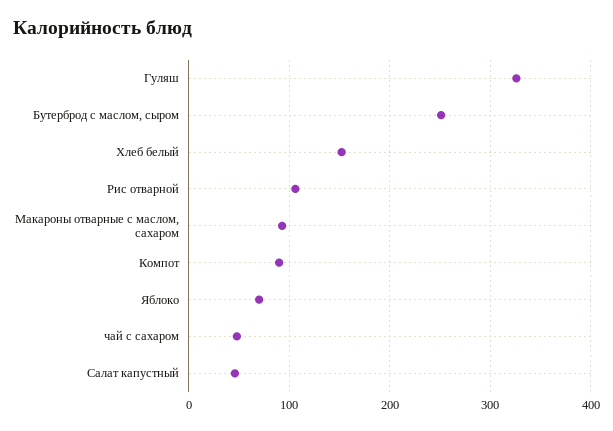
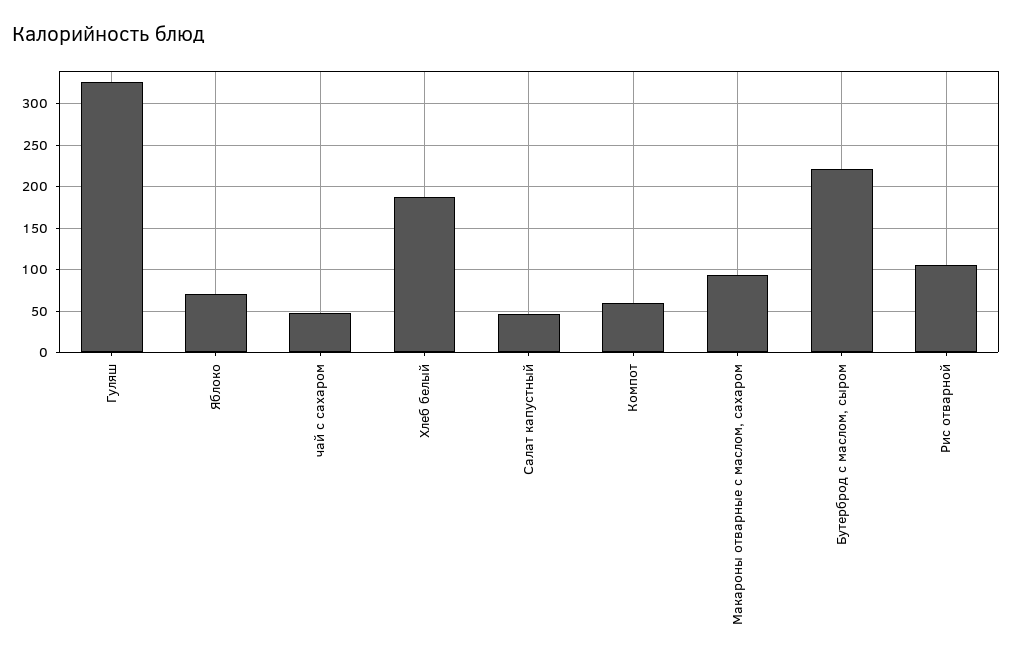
  {
    "Гуляш": 330,
-   "Бутерброд с маслом, сыром": 250,
+   "Бутерброд с маслом, сыром": 220,
-   "Хлеб белый": 150,
+   "Хлеб белый": 190,
    "Рис отварной": 110,
    "Макароны отварные с маслом, сахаром": 90,
-   "Компот": 90,
+   "Компот": 60,
    "Яблоко": 70,
    "чай с сахаром": 50,
    "Салат капустный": 50
  }

